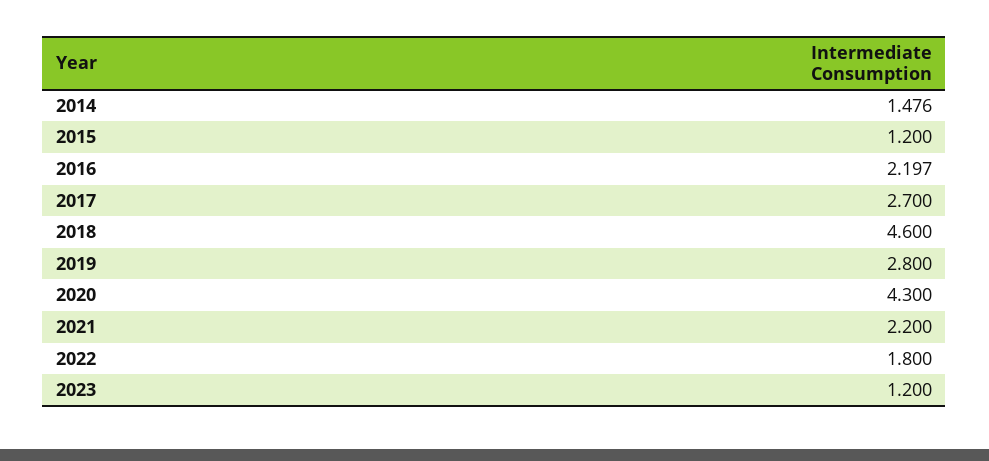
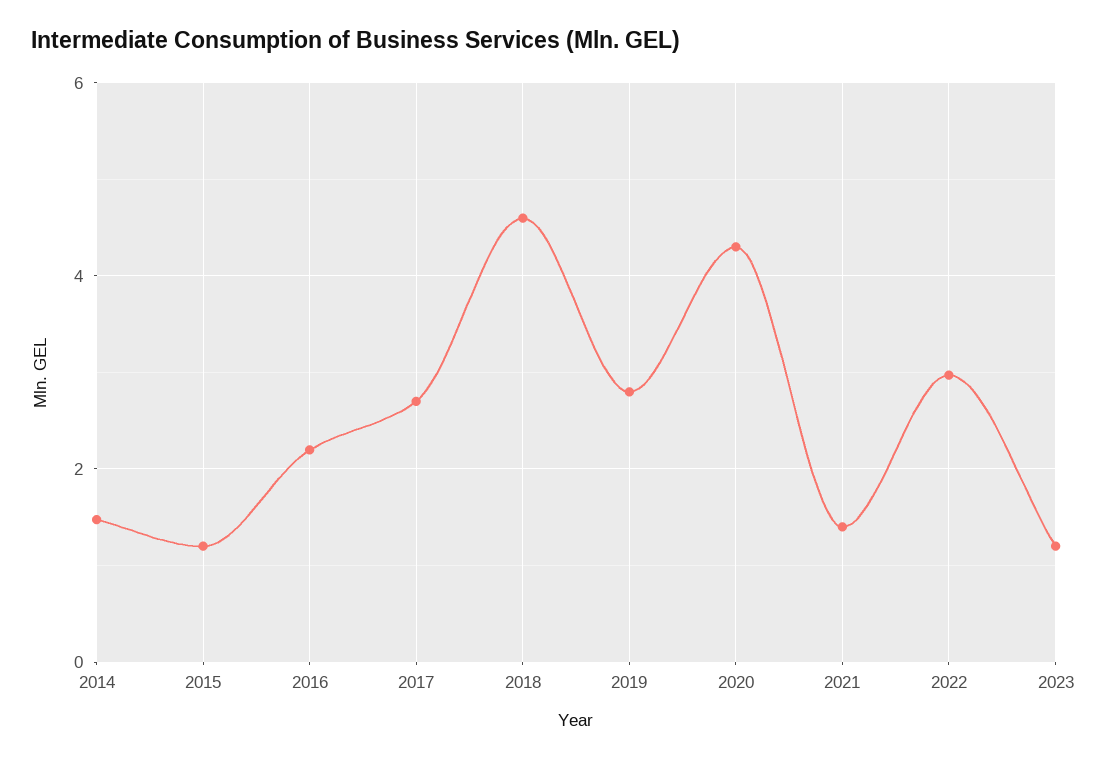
  {
    "2014": 1.476,
    "2015": 1.2,
    "2016": 2.197,
    "2017": 2.7,
    "2018": 4.6,
    "2019": 2.8,
    "2020": 4.3,
-   "2021": 2.2,
+   "2021": 1.4,
-   "2022": 1.8,
+   "2022": 3,
    "2023": 1.2
  }

